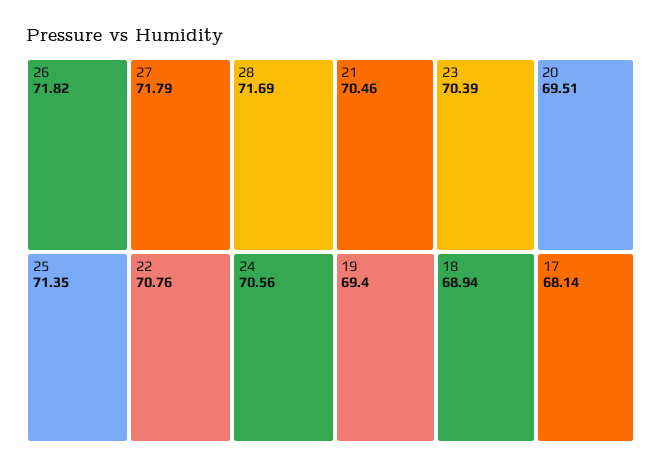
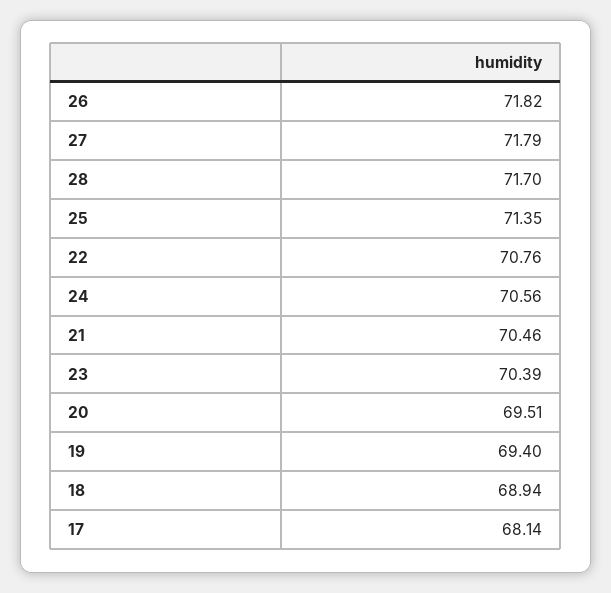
  {
    "26": 71.82,
    "27": 71.79,
-   "28": 71.69,
+   "28": 71.7,
    "25": 71.35,
    "22": 70.76,
    "24": 70.56,
    "21": 70.46,
    "23": 70.39,
    "20": 69.51,
    "19": 69.4,
    "18": 68.94,
    "17": 68.14
  }

